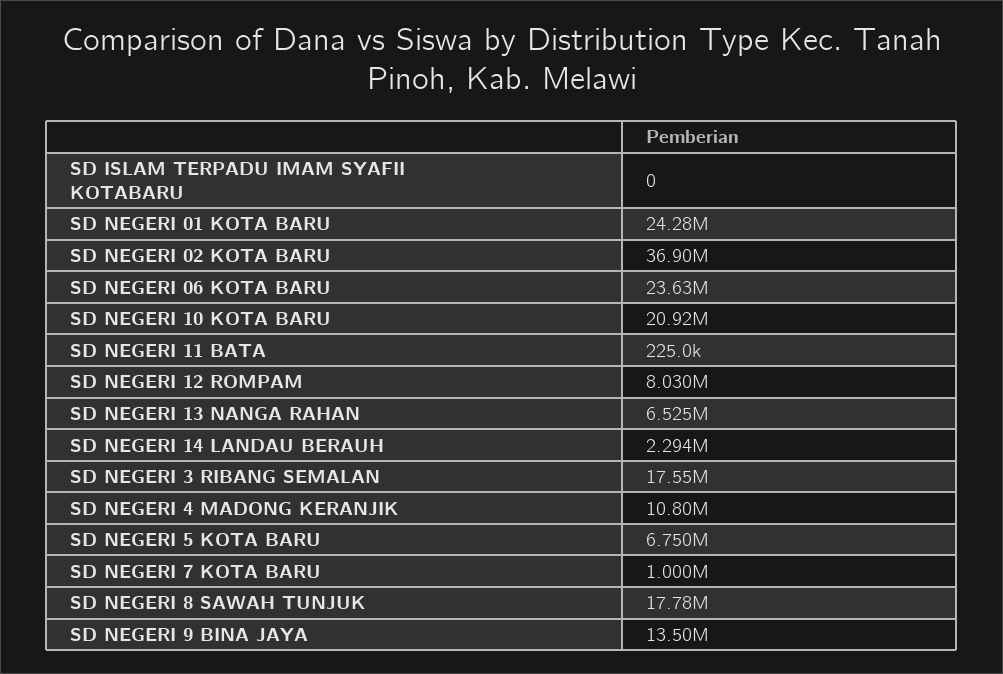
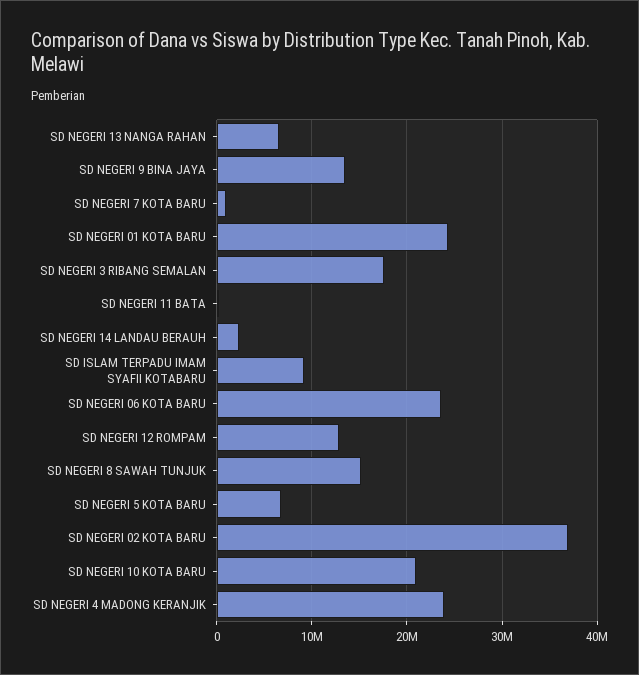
  {
-   "SD ISLAM TERPADU IMAM SYAFII KOTABARU": 0,
+   "SD ISLAM TERPADU IMAM SYAFII KOTABARU": 9000000,
    "SD NEGERI 01 KOTA BARU": 24280000,
    "SD NEGERI 02 KOTA BARU": 36900000,
    "SD NEGERI 06 KOTA BARU": 23630000,
    "SD NEGERI 10 KOTA BARU": 20920000,
    "SD NEGERI 11 BATA": 225000,
-   "SD NEGERI 12 ROMPAM": 8030000,
+   "SD NEGERI 12 ROMPAM": 13000000,
    "SD NEGERI 13 NANGA RAHAN": 6525000,
    "SD NEGERI 14 LANDAU BERAUH": 2294000,
    "SD NEGERI 3 RIBANG SEMALAN": 17550000,
-   "SD NEGERI 4 MADONG KERANJIK": 10800000,
+   "SD NEGERI 4 MADONG KERANJIK": 24000000,
    "SD NEGERI 5 KOTA BARU": 6750000,
    "SD NEGERI 7 KOTA BARU": 1000000,
-   "SD NEGERI 8 SAWAH TUNJUK": 17780000,
+   "SD NEGERI 8 SAWAH TUNJUK": 15000000,
    "SD NEGERI 9 BINA JAYA": 13500000
  }

